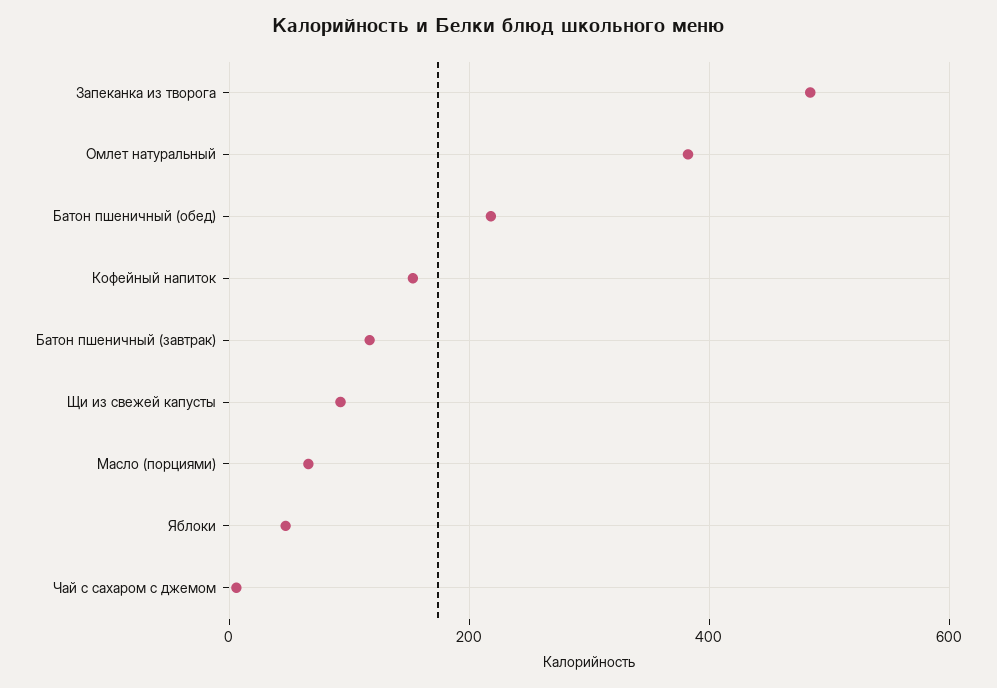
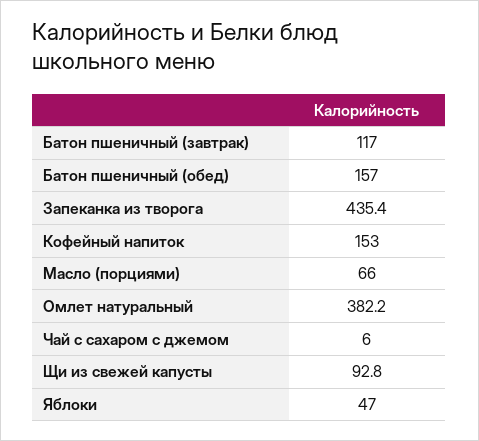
  {
-   "Запеканка из творога": 480,
+   "Запеканка из творога": 435.4,
    "Омлет натуральный": 382.2,
-   "Батон пшеничный (обед)": 220,
+   "Батон пшеничный (обед)": 157,
    "Кофейный напиток": 153,
    "Батон пшеничный (завтрак)": 117,
    "Щи из свежей капусты": 92.8,
    "Масло (порциями)": 66,
    "Яблоки": 47,
    "Чай с сахаром с джемом": 6
  }

